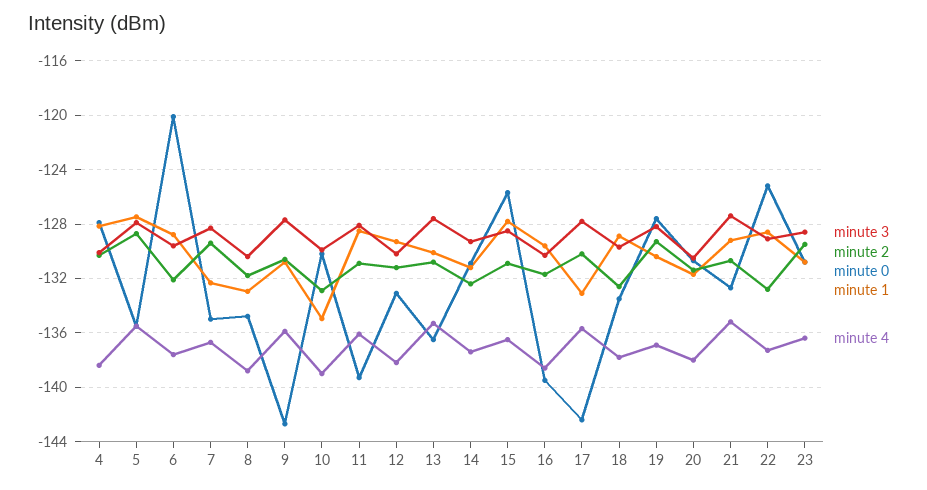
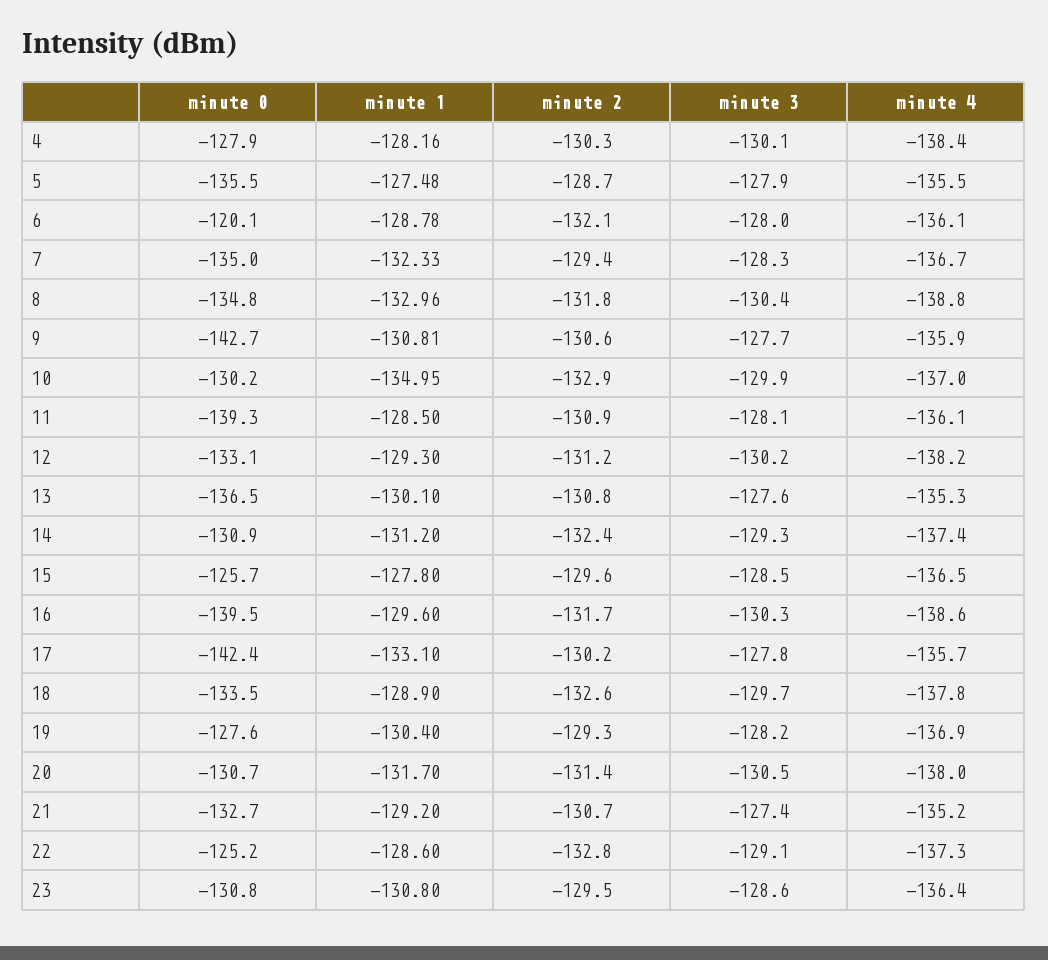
  {
    "minute 3": {
      "4": -130.1,
      "5": -127.9,
-     "6": -129.5,
+     "6": -128,
      "7": -128.3,
      "8": -130.4,
      "9": -127.7,
      "10": -129.9,
      "11": -128.1,
      "12": -130.2,
      "13": -127.6,
      "14": -129.3,
      "15": -128.5,
      "16": -130.3,
      "17": -127.8,
      "18": -129.7,
      "19": -128.2,
      "20": -130.5,
      "21": -127.4,
      "22": -129.1,
      "23": -128.6
    },
    "minute 2": {
      "4": -130.3,
      "5": -128.7,
      "6": -132.1,
      "7": -129.4,
      "8": -131.8,
      "9": -130.6,
      "10": -132.9,
      "11": -130.9,
      "12": -131.2,
      "13": -130.8,
      "14": -132.4,
-     "15": -131,
+     "15": -129.6,
      "16": -131.7,
      "17": -130.2,
      "18": -132.6,
      "19": -129.3,
      "20": -131.4,
      "21": -130.7,
      "22": -132.8,
      "23": -129.5
    },
    "minute 0": {
      "4": -127.9,
      "5": -135.5,
      "6": -120.1,
      "7": -135,
      "8": -134.8,
      "9": -142.7,
      "10": -130.2,
      "11": -139.3,
      "12": -133.1,
      "13": -136.5,
      "14": -130.9,
      "15": -125.7,
      "16": -139.5,
      "17": -142.4,
      "18": -133.5,
      "19": -127.6,
      "20": -130.7,
      "21": -132.7,
      "22": -125.2,
      "23": -130.8
    },
    "minute 1": {
      "4": -128.16,
      "5": -127.48,
      "6": -128.78,
      "7": -132.33,
      "8": -132.96,
      "9": -130.81,
      "10": -134.95,
      "11": -128.5,
      "12": -129.3,
      "13": -130.1,
      "14": -131.2,
      "15": -127.8,
      "16": -129.6,
      "17": -133.1,
      "18": -128.9,
      "19": -130.4,
      "20": -131.7,
      "21": -129.2,
      "22": -128.6,
      "23": -130.8
    },
    "minute 4": {
      "4": -138.4,
      "5": -135.5,
-     "6": -137.5,
+     "6": -136.1,
      "7": -136.7,
      "8": -138.8,
      "9": -135.9,
-     "10": -139,
+     "10": -137,
      "11": -136.1,
      "12": -138.2,
      "13": -135.3,
      "14": -137.4,
      "15": -136.5,
      "16": -138.6,
      "17": -135.7,
      "18": -137.8,
      "19": -136.9,
      "20": -138,
      "21": -135.2,
      "22": -137.3,
      "23": -136.4
    }
  }

